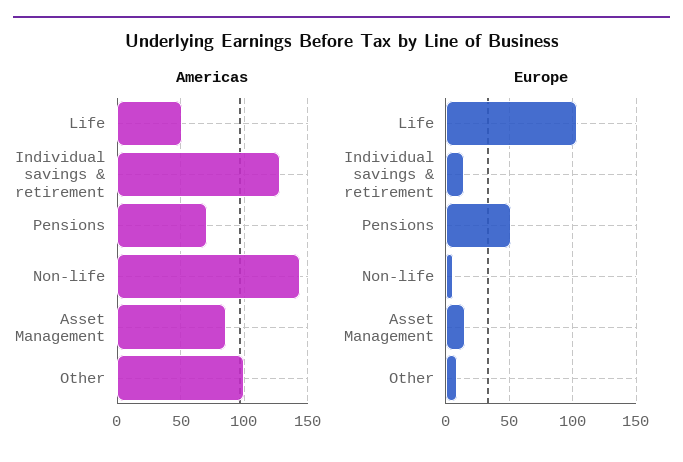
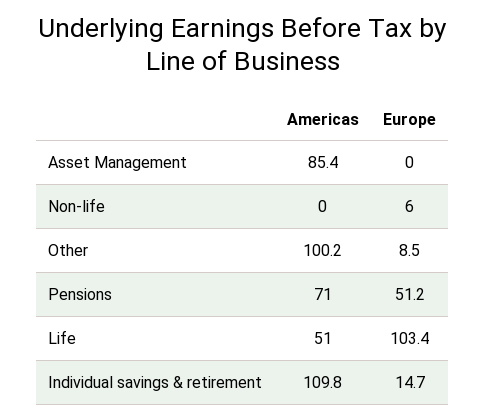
  {
    "Americas": {
      "Life": 51,
-     "Individual savings & retirement": 130,
+     "Individual savings & retirement": 109.8,
      "Pensions": 71,
-     "Non-life": 145,
+     "Non-life": 0,
      "Asset Management": 85.4,
      "Other": 100.2
    },
    "Europe": {
      "Life": 103.4,
      "Individual savings & retirement": 14.7,
      "Pensions": 51.2,
      "Non-life": 6,
-     "Asset Management": 15,
+     "Asset Management": 0,
      "Other": 8.5
    }
  }

